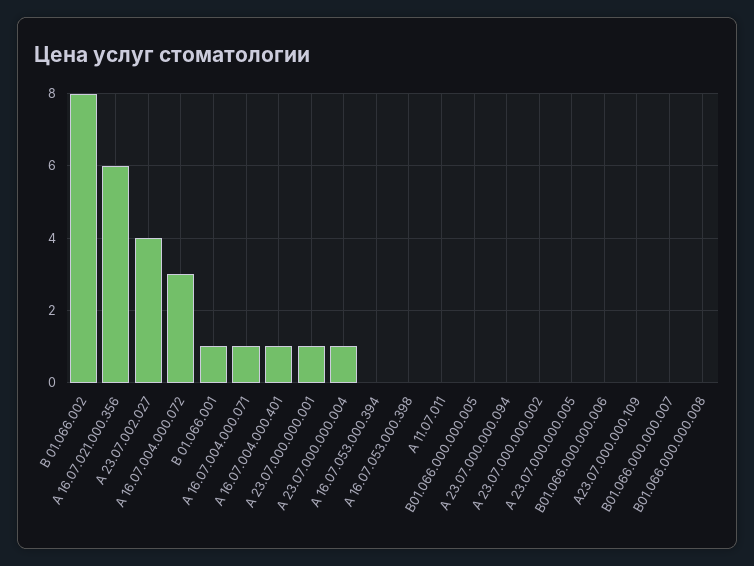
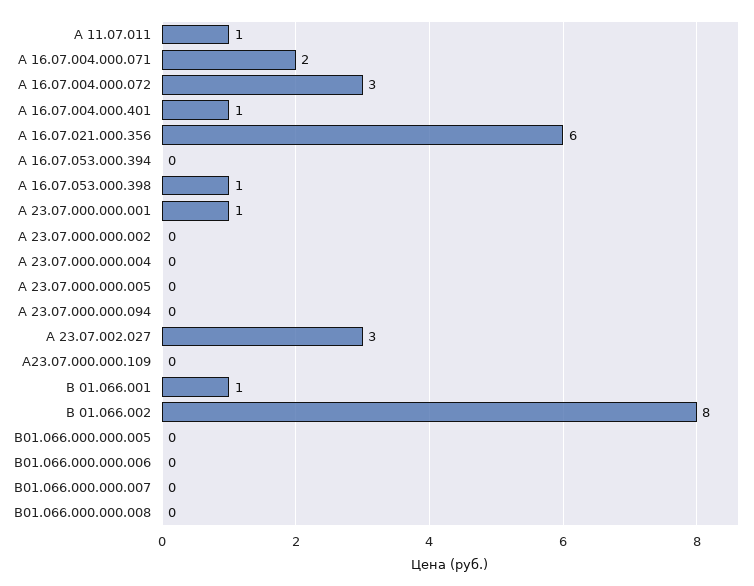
  {
    "В 01.066.002": 8,
    "А 16.07.021.000.356": 6,
-   "А 23.07.002.027": 4,
+   "А 23.07.002.027": 3,
    "А 16.07.004.000.072": 3,
    "В 01.066.001": 1,
-   "А 16.07.004.000.071": 1,
+   "А 16.07.004.000.071": 2,
    "А 16.07.004.000.401": 1,
    "А 23.07.000.000.001": 1,
-   "А 23.07.000.000.004": 1,
+   "А 23.07.000.000.004": 0,
    "А 16.07.053.000.394": 0,
-   "А 16.07.053.000.398": 0,
+   "А 16.07.053.000.398": 1,
-   "А 11.07.011": 0,
+   "А 11.07.011": 1,
    "В01.066.000.000.005": 0,
    "А 23.07.000.000.094": 0,
    "А 23.07.000.000.002": 0,
    "А 23.07.000.000.005": 0,
    "В01.066.000.000.006": 0,
    "А23.07.000.000.109": 0,
    "В01.066.000.000.007": 0,
    "В01.066.000.000.008": 0
  }

